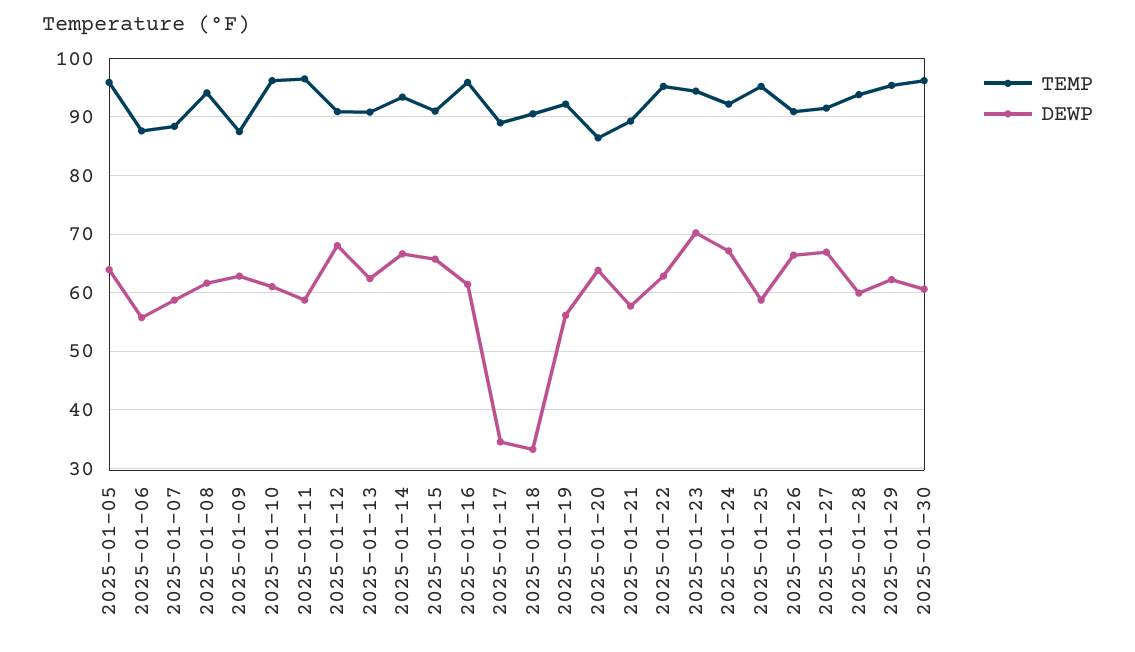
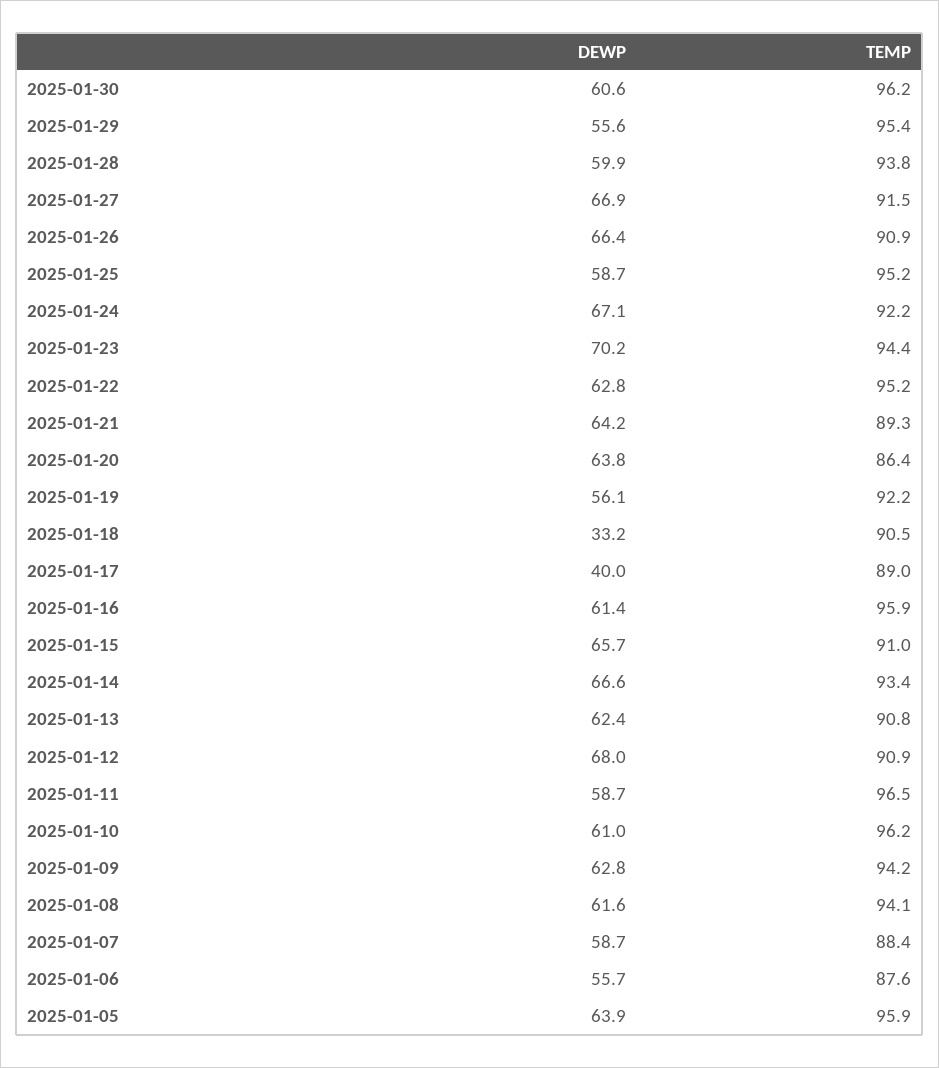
  {
    "TEMP": {
      "2025-01-05": 95.9,
      "2025-01-06": 87.6,
      "2025-01-07": 88.4,
      "2025-01-08": 94.1,
-     "2025-01-09": 88,
+     "2025-01-09": 94.2,
      "2025-01-10": 96.2,
      "2025-01-11": 96.5,
      "2025-01-12": 90.9,
      "2025-01-13": 90.8,
      "2025-01-14": 93.4,
      "2025-01-15": 91,
      "2025-01-16": 95.9,
      "2025-01-17": 89,
      "2025-01-18": 90.5,
      "2025-01-19": 92.2,
      "2025-01-20": 86.4,
      "2025-01-21": 89.3,
      "2025-01-22": 95.2,
      "2025-01-23": 94.4,
      "2025-01-24": 92.2,
      "2025-01-25": 95.2,
      "2025-01-26": 90.9,
      "2025-01-27": 91.5,
      "2025-01-28": 93.8,
      "2025-01-29": 95.4,
      "2025-01-30": 96.2
    },
    "DEWP": {
      "2025-01-05": 63.9,
      "2025-01-06": 55.7,
      "2025-01-07": 58.7,
      "2025-01-08": 61.6,
      "2025-01-09": 62.8,
      "2025-01-10": 61,
      "2025-01-11": 58.7,
      "2025-01-12": 68,
      "2025-01-13": 62.4,
      "2025-01-14": 66.6,
      "2025-01-15": 65.7,
      "2025-01-16": 61.4,
-     "2025-01-17": 34,
+     "2025-01-17": 40,
      "2025-01-18": 33.2,
      "2025-01-19": 56.1,
      "2025-01-20": 63.8,
-     "2025-01-21": 58,
+     "2025-01-21": 64.2,
      "2025-01-22": 62.8,
      "2025-01-23": 70.2,
      "2025-01-24": 67.1,
      "2025-01-25": 58.7,
      "2025-01-26": 66.4,
      "2025-01-27": 66.9,
      "2025-01-28": 59.9,
-     "2025-01-29": 62,
+     "2025-01-29": 55.6,
      "2025-01-30": 60.6
    }
  }

